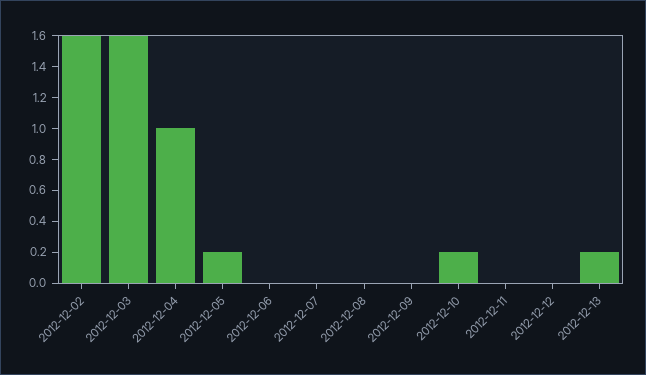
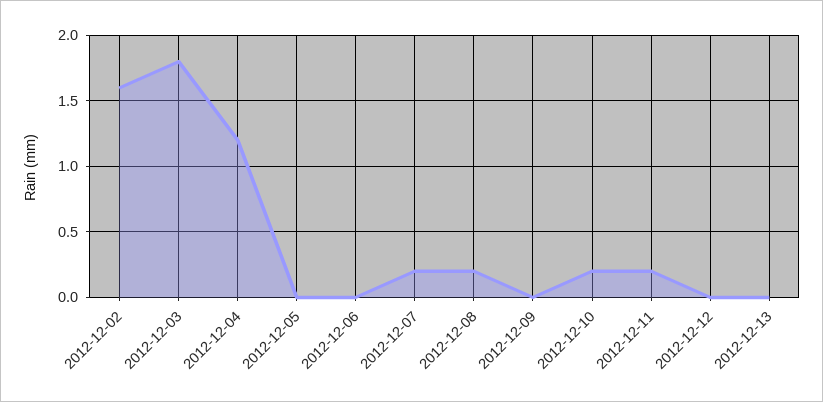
  {
    "2012-12-02": 1.6,
-   "2012-12-03": 1.6,
+   "2012-12-03": 1.8,
-   "2012-12-04": 1,
+   "2012-12-04": 1.2,
-   "2012-12-05": 0.2,
+   "2012-12-05": 0,
    "2012-12-06": 0,
-   "2012-12-07": 0,
+   "2012-12-07": 0.2,
-   "2012-12-08": 0,
+   "2012-12-08": 0.2,
    "2012-12-09": 0,
    "2012-12-10": 0.2,
-   "2012-12-11": 0,
+   "2012-12-11": 0.2,
    "2012-12-12": 0,
-   "2012-12-13": 0.2
+   "2012-12-13": 0
  }

